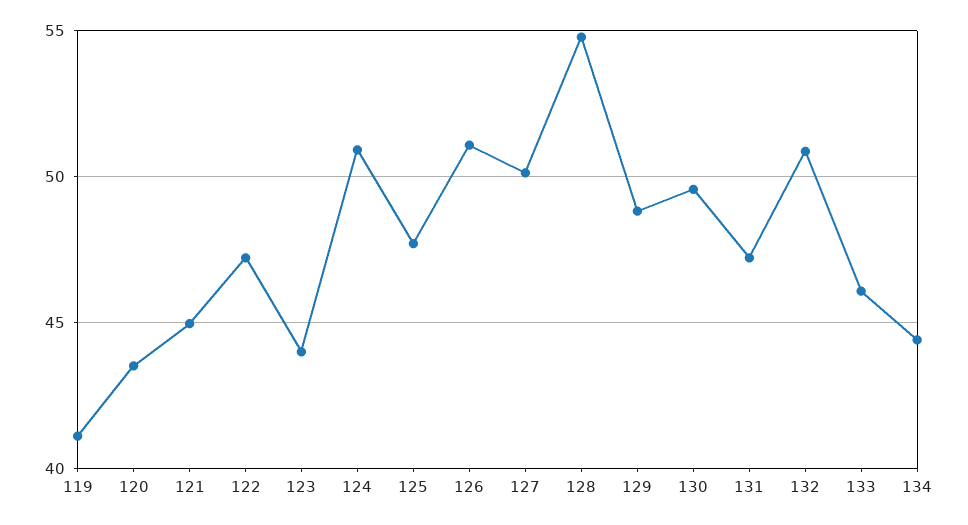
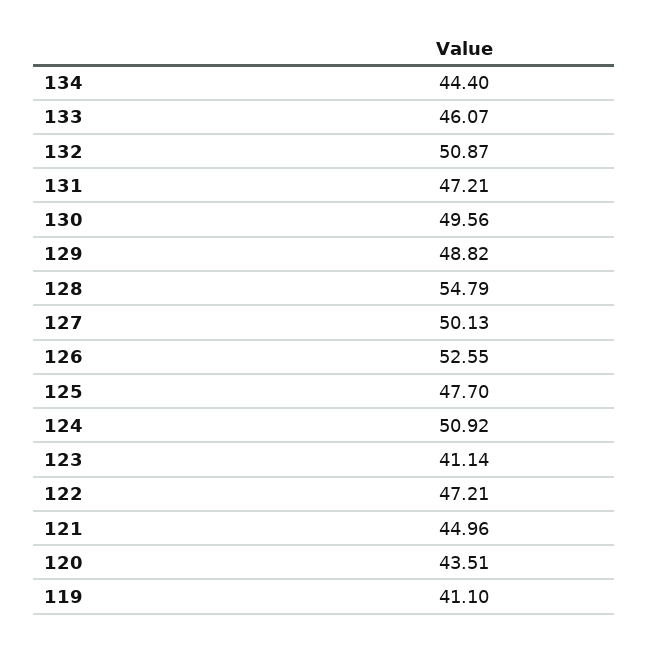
  {
    "119": 41.1,
    "120": 43.51,
    "121": 44.96,
    "122": 47.21,
-   "123": 44,
+   "123": 41.14,
    "124": 50.92,
    "125": 47.7,
-   "126": 51,
+   "126": 52.55,
    "127": 50.13,
    "128": 54.79,
    "129": 48.82,
    "130": 49.56,
    "131": 47.21,
    "132": 50.87,
    "133": 46.07,
    "134": 44.4
  }

